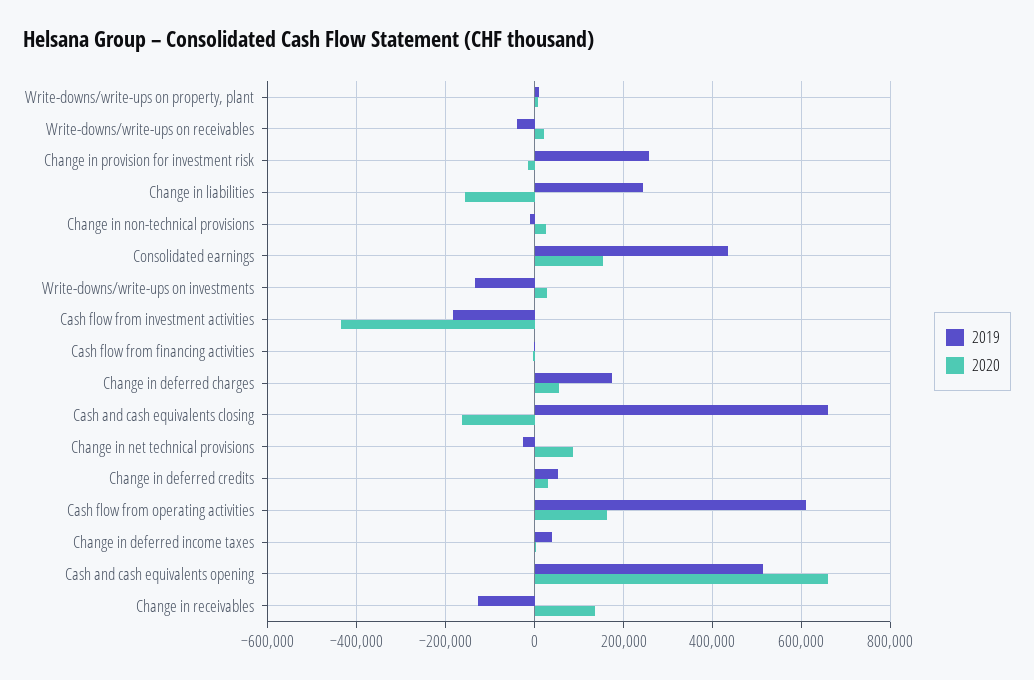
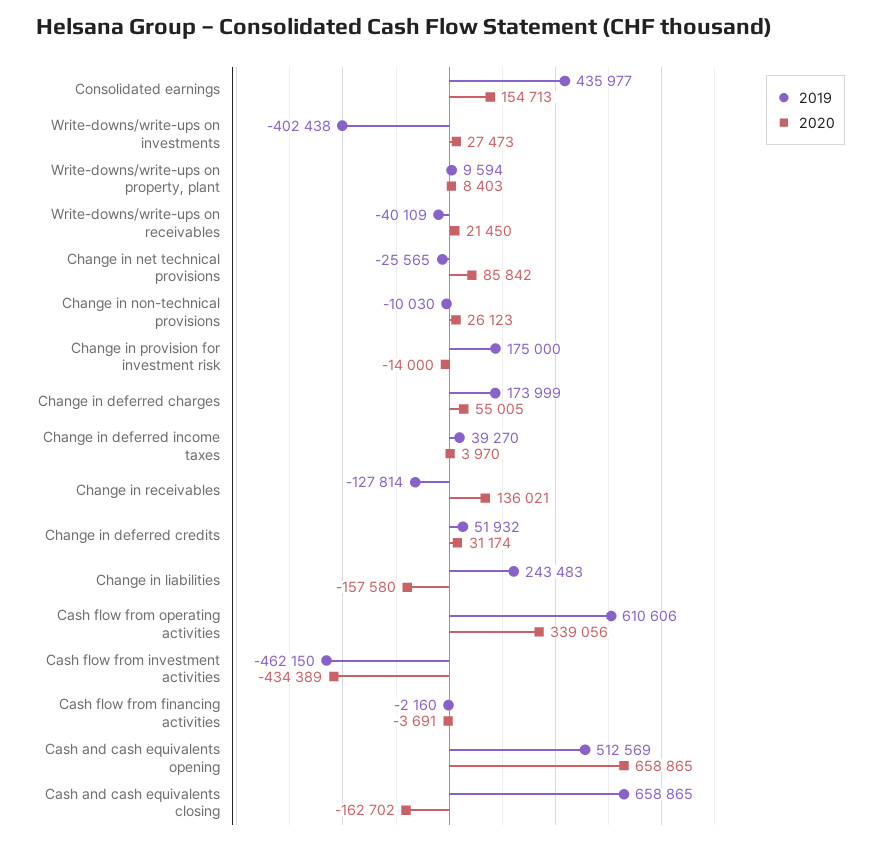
  {
    "2019": {
      "Write-downs/write-ups on property, plant": 9594,
      "Write-downs/write-ups on receivables": -40109,
-     "Change in provision for investment risk": 260000,
+     "Change in provision for investment risk": 175000,
      "Change in liabilities": 243483,
      "Change in non-technical provisions": -10030,
      "Consolidated earnings": 435977,
-     "Write-downs/write-ups on investments": -140000,
+     "Write-downs/write-ups on investments": -402438,
-     "Cash flow from investment activities": -180000,
+     "Cash flow from investment activities": -462150,
      "Cash flow from financing activities": -2160,
      "Change in deferred charges": 173999,
      "Cash and cash equivalents closing": 658865,
      "Change in net technical provisions": -25565,
      "Change in deferred credits": 51932,
      "Cash flow from operating activities": 610606,
      "Change in deferred income taxes": 39270,
      "Cash and cash equivalents opening": 512569,
      "Change in receivables": -127814
    },
    "2020": {
      "Write-downs/write-ups on property, plant": 8403,
      "Write-downs/write-ups on receivables": 21450,
      "Change in provision for investment risk": -14000,
      "Change in liabilities": -157580,
      "Change in non-technical provisions": 26123,
      "Consolidated earnings": 154713,
      "Write-downs/write-ups on investments": 27473,
      "Cash flow from investment activities": -434389,
      "Cash flow from financing activities": -3691,
      "Change in deferred charges": 55005,
      "Cash and cash equivalents closing": -162702,
      "Change in net technical provisions": 85842,
      "Change in deferred credits": 31174,
-     "Cash flow from operating activities": 160000,
+     "Cash flow from operating activities": 339056,
      "Change in deferred income taxes": 3970,
      "Cash and cash equivalents opening": 658865,
      "Change in receivables": 136021
    }
  }

